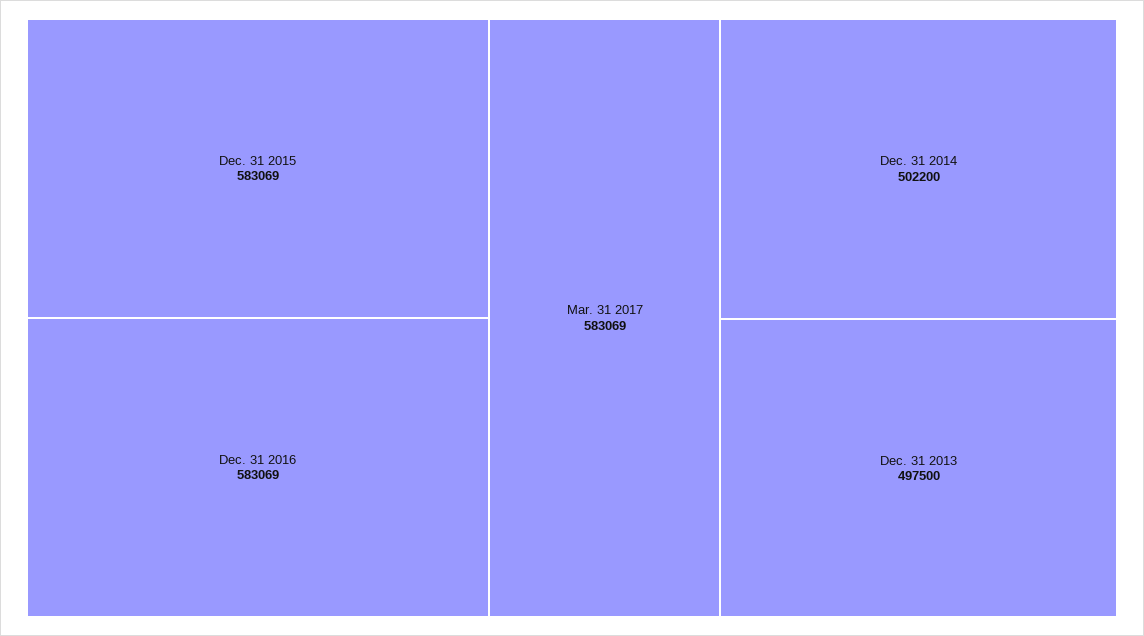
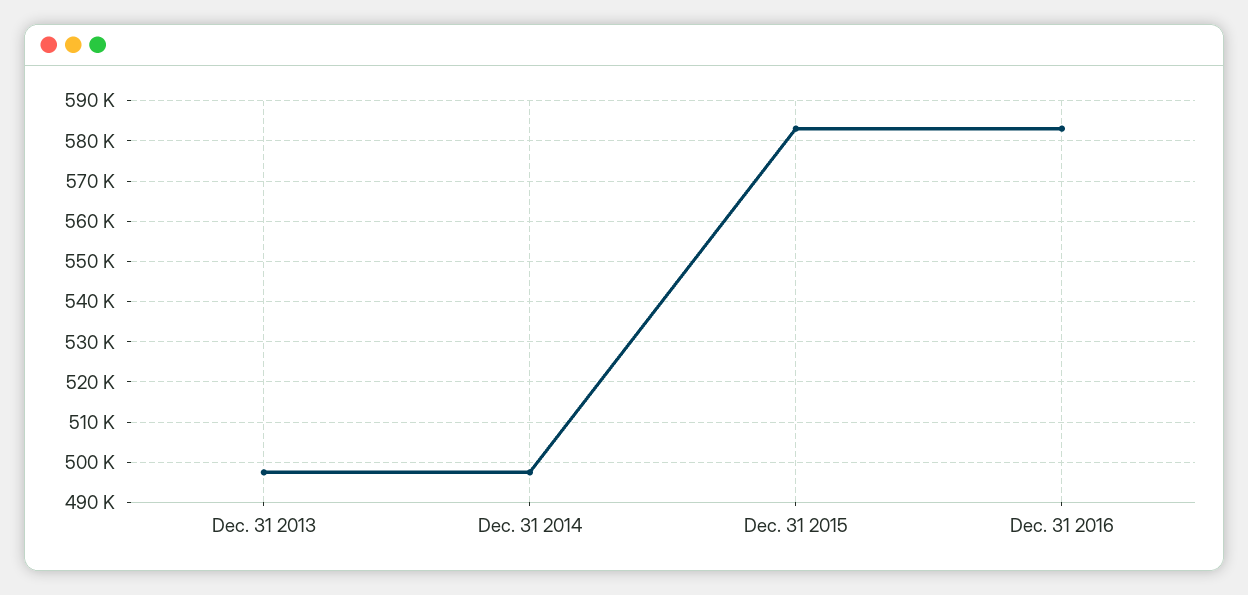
  {
    "Dec. 31 2015": 583069,
    "Dec. 31 2016": 583069,
-   "Mar. 31 2017": 583069,
-   "Dec. 31 2014": 502200,
+   "Dec. 31 2014": 498000,
    "Dec. 31 2013": 497500
  }

